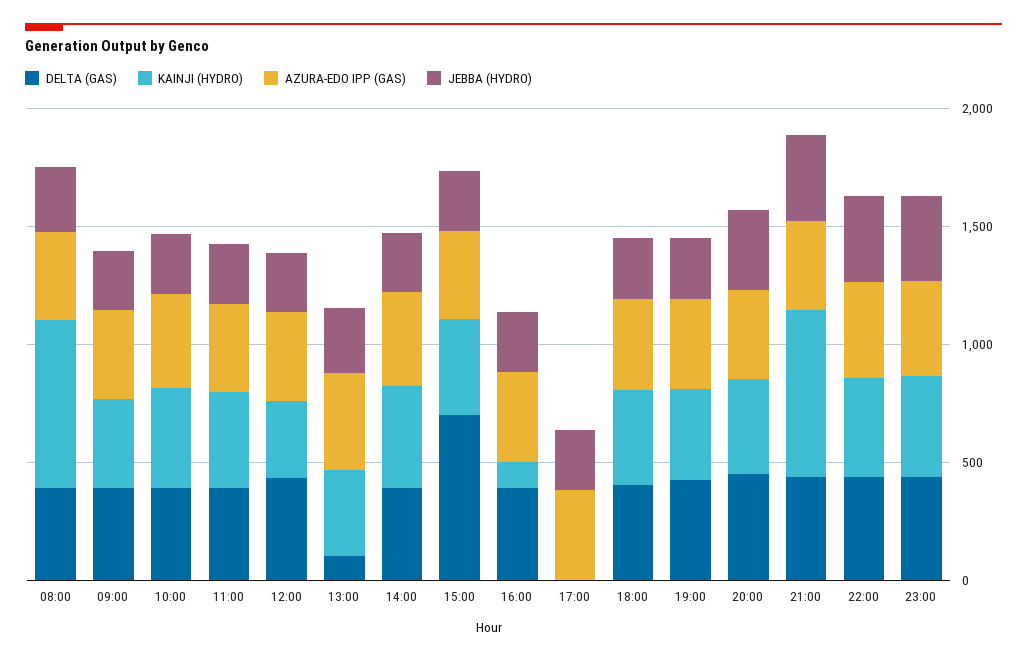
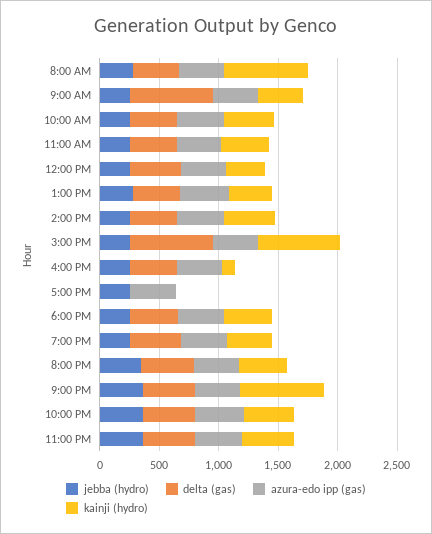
  {
    "DELTA (GAS)": {
      "08:00": 400,
-     "09:00": 400,
+     "09:00": 700,
      "10:00": 400,
      "11:00": 400,
      "12:00": 400,
-     "13:00": 100,
+     "13:00": 400,
      "14:00": 400,
      "15:00": 700,
      "16:00": 400,
      "17:00": 0,
      "18:00": 400,
      "19:00": 400,
      "20:00": 500,
      "21:00": 400,
      "22:00": 400,
      "23:00": 400
    },
    "KAINJI (HYDRO)": {
      "08:00": 700,
      "09:00": 400,
      "10:00": 400,
      "11:00": 400,
      "12:00": 300,
      "13:00": 400,
      "14:00": 400,
-     "15:00": 400,
+     "15:00": 700,
      "16:00": 100,
      "17:00": 0,
      "18:00": 400,
      "19:00": 400,
      "20:00": 400,
      "21:00": 700,
      "22:00": 400,
      "23:00": 400
    },
    "AZURA-EDO IPP (GAS)": {
      "08:00": 400,
      "09:00": 400,
      "10:00": 400,
      "11:00": 400,
      "12:00": 400,
      "13:00": 400,
      "14:00": 400,
      "15:00": 400,
      "16:00": 400,
      "17:00": 400,
      "18:00": 400,
      "19:00": 400,
      "20:00": 400,
      "21:00": 400,
      "22:00": 400,
      "23:00": 400
    },
    "JEBBA (HYDRO)": {
      "08:00": 300,
      "09:00": 300,
      "10:00": 300,
      "11:00": 300,
      "12:00": 300,
      "13:00": 300,
      "14:00": 300,
      "15:00": 300,
      "16:00": 300,
      "17:00": 300,
      "18:00": 300,
      "19:00": 300,
      "20:00": 300,
      "21:00": 400,
      "22:00": 400,
      "23:00": 400
    }
  }

